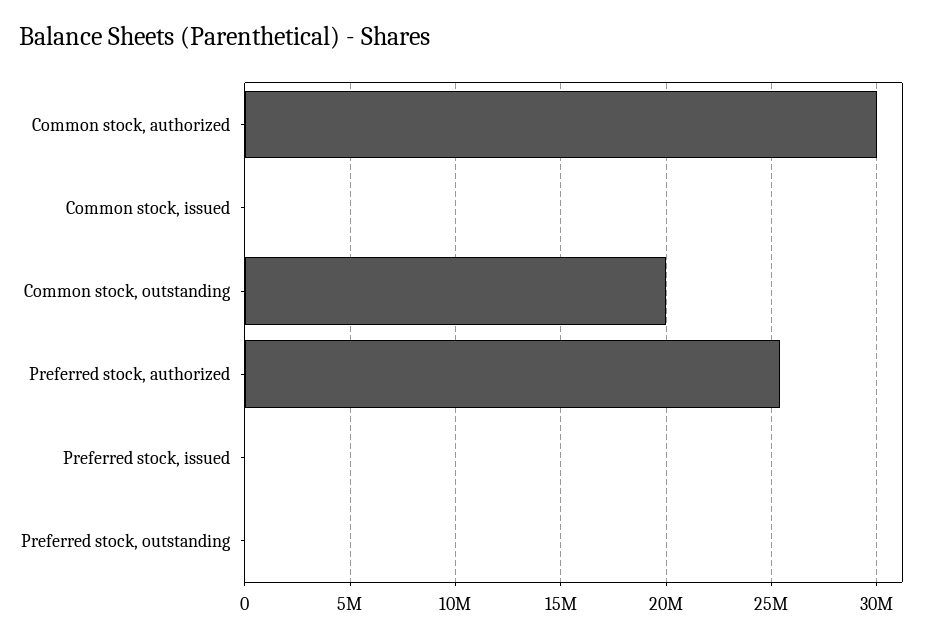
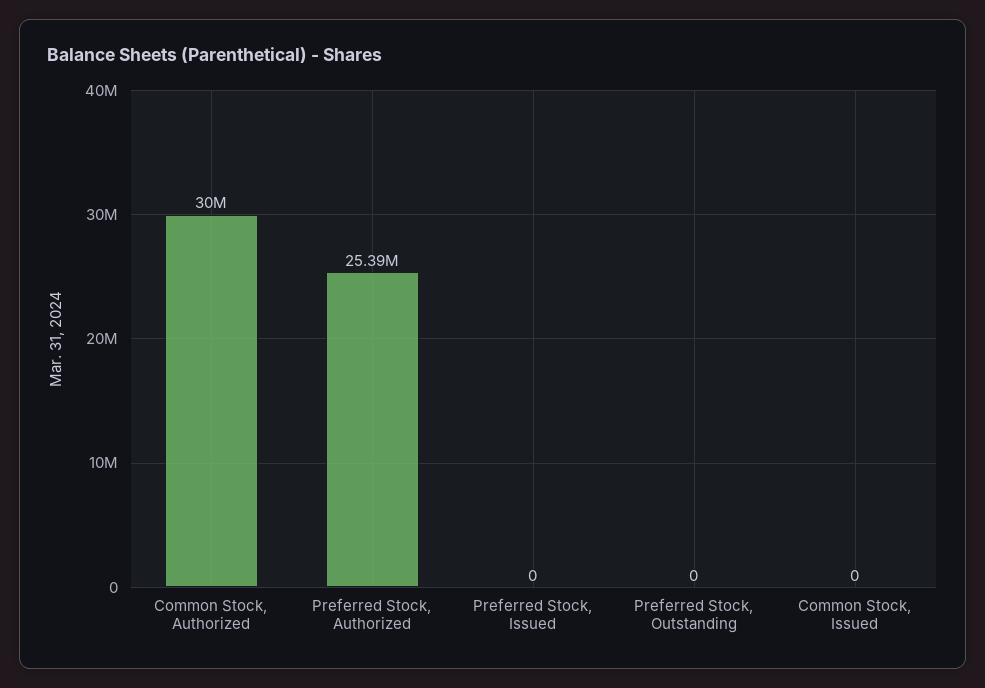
  {
    "Common stock, authorized": 30000000,
    "Common stock, issued": 0,
-   "Common stock, outstanding": 20000000,
    "Preferred stock, authorized": 25390000,
    "Preferred stock, issued": 0,
    "Preferred stock, outstanding": 0
  }

